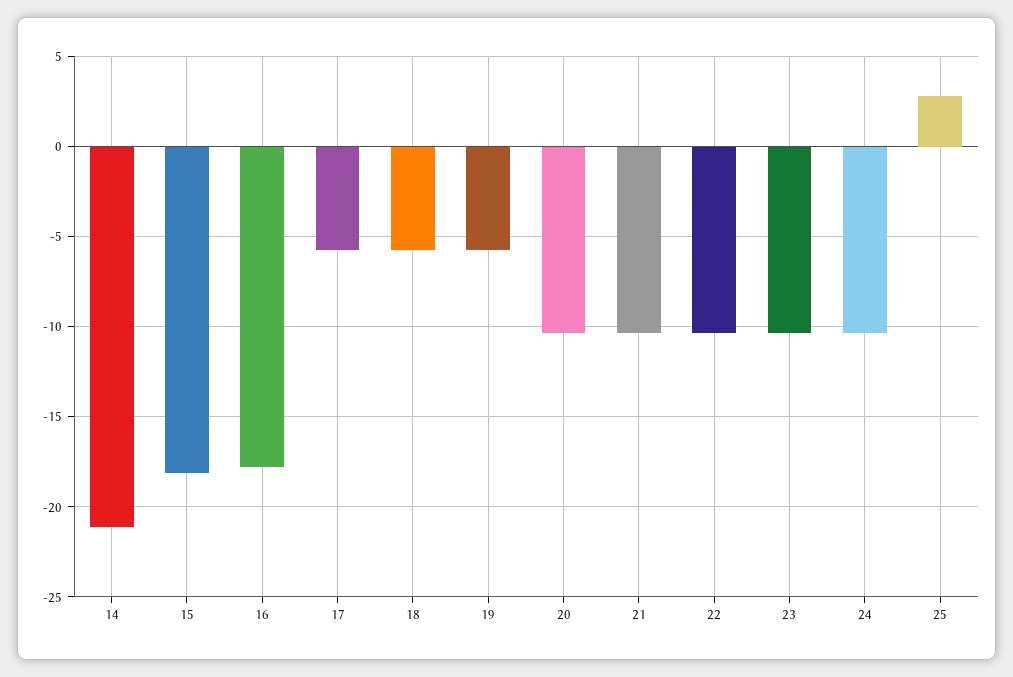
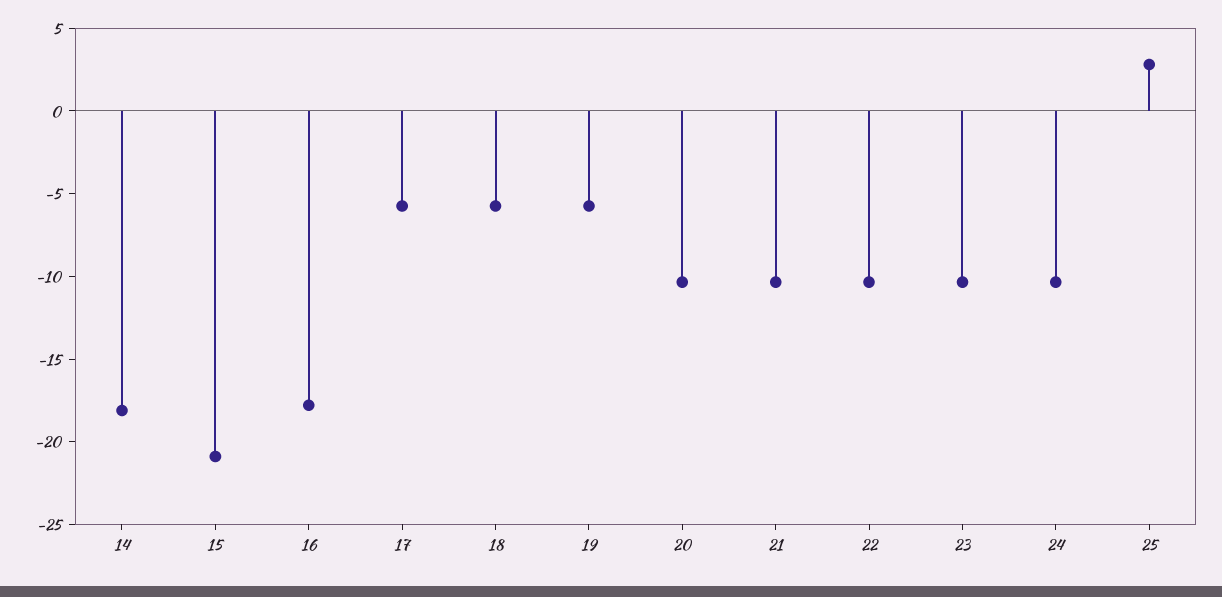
  {
-   "14": -21,
+   "14": -18,
-   "15": -18,
+   "15": -21,
    "16": -18,
    "17": -5.5,
    "18": -5.5,
    "19": -5.5,
    "20": -10.5,
    "21": -10.5,
    "22": -10.5,
    "23": -10.5,
    "24": -10.5,
    "25": 3
  }

